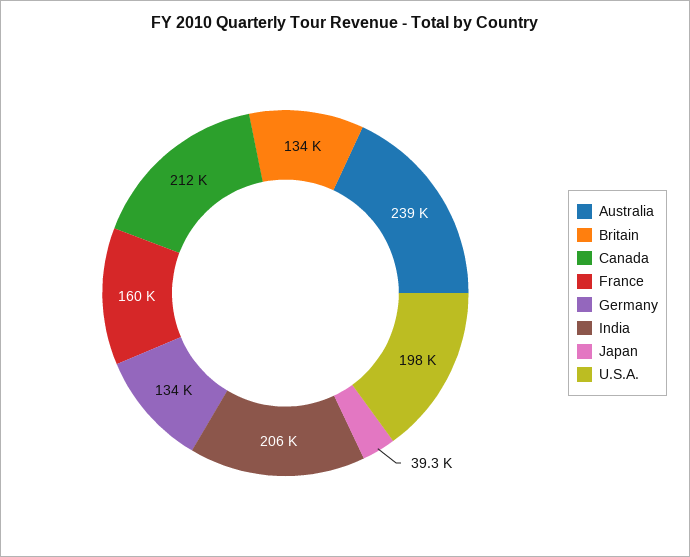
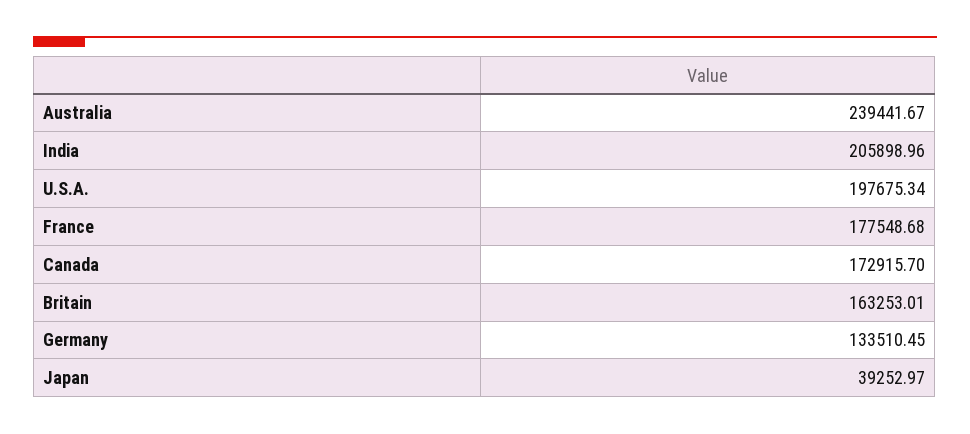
  {
    "Australia": 239441.67,
-   "Britain": 134000,
+   "Britain": 163253.01,
-   "Canada": 212000,
+   "Canada": 172915.7,
-   "France": 160000,
+   "France": 177548.68,
    "Germany": 133510.45,
    "India": 205898.96,
    "Japan": 39252.97,
    "U.S.A.": 197675.34
  }

